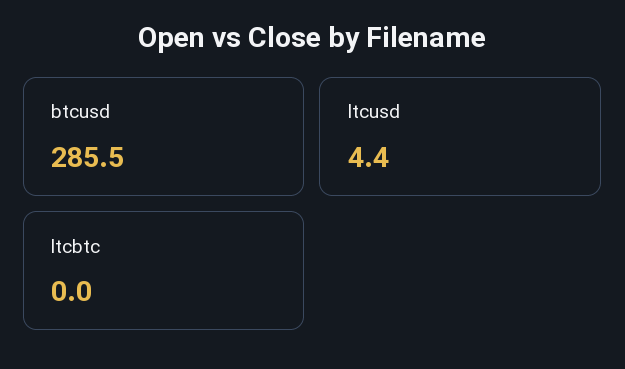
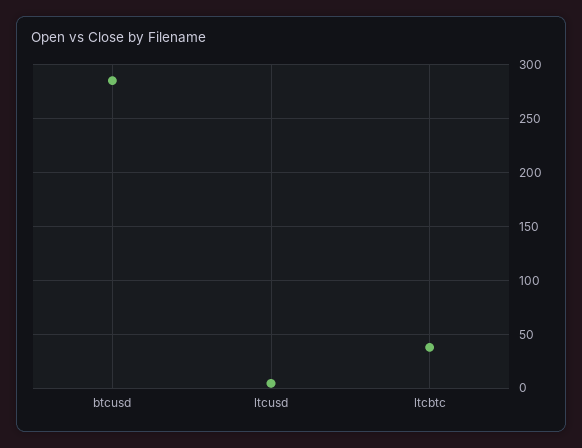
  {
    "btcusd": 285.5,
    "ltcusd": 4.4,
-   "ltcbtc": 0
+   "ltcbtc": 40
  }

